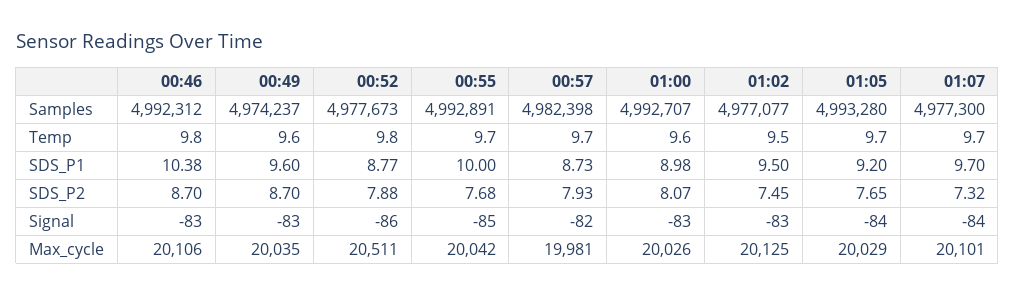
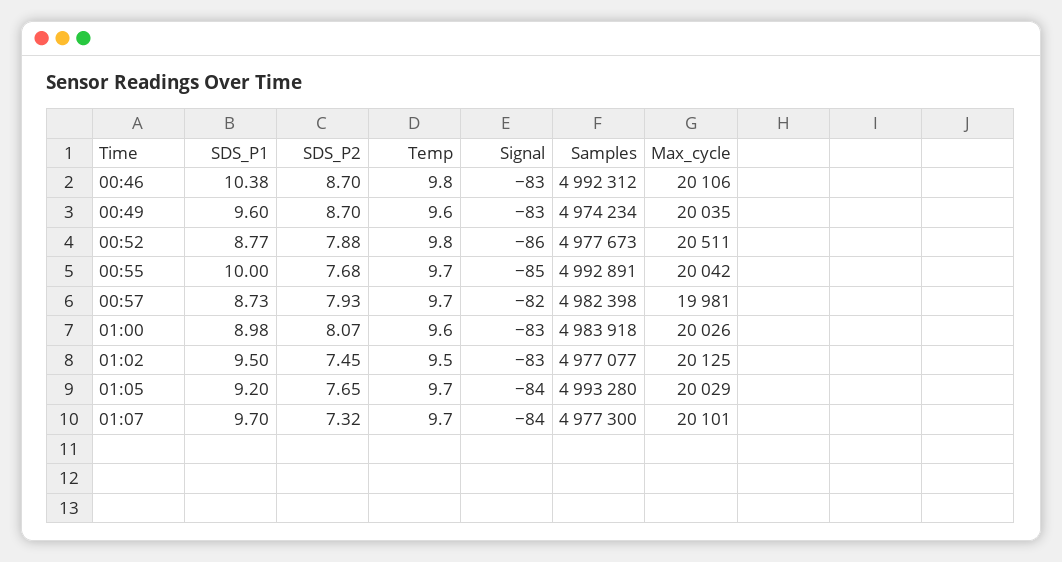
  {
    "00:46": {
      "Samples": 4992312,
      "Temp": 9.8,
      "SDS_P1": 10.38,
      "SDS_P2": 8.7,
      "Signal": -83,
      "Max_cycle": 20106
    },
    "00:49": {
-     "Samples": 4974237,
+     "Samples": 4974234,
      "Temp": 9.6,
      "SDS_P1": 9.6,
      "SDS_P2": 8.7,
      "Signal": -83,
      "Max_cycle": 20035
    },
    "00:52": {
      "Samples": 4977673,
      "Temp": 9.8,
      "SDS_P1": 8.77,
      "SDS_P2": 7.88,
      "Signal": -86,
      "Max_cycle": 20511
    },
    "00:55": {
      "Samples": 4992891,
      "Temp": 9.7,
      "SDS_P1": 10,
      "SDS_P2": 7.68,
      "Signal": -85,
      "Max_cycle": 20042
    },
    "00:57": {
      "Samples": 4982398,
      "Temp": 9.7,
      "SDS_P1": 8.73,
      "SDS_P2": 7.93,
      "Signal": -82,
      "Max_cycle": 19981
    },
    "01:00": {
-     "Samples": 4992707,
+     "Samples": 4983918,
      "Temp": 9.6,
      "SDS_P1": 8.98,
      "SDS_P2": 8.07,
      "Signal": -83,
      "Max_cycle": 20026
    },
    "01:02": {
      "Samples": 4977077,
      "Temp": 9.5,
      "SDS_P1": 9.5,
      "SDS_P2": 7.45,
      "Signal": -83,
      "Max_cycle": 20125
    },
    "01:05": {
      "Samples": 4993280,
      "Temp": 9.7,
      "SDS_P1": 9.2,
      "SDS_P2": 7.65,
      "Signal": -84,
      "Max_cycle": 20029
    },
    "01:07": {
      "Samples": 4977300,
      "Temp": 9.7,
      "SDS_P1": 9.7,
      "SDS_P2": 7.32,
      "Signal": -84,
      "Max_cycle": 20101
    }
  }

